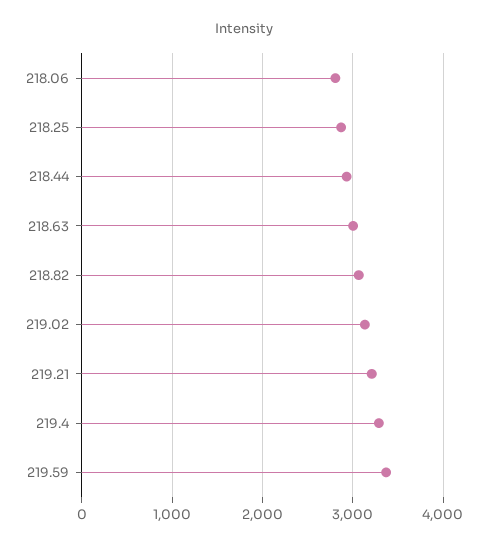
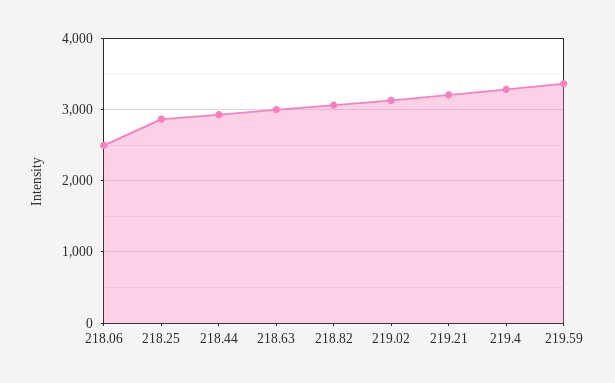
  {
-   "218.06": 2800,
+   "218.06": 2500,
    "218.25": 2900,
    "218.44": 2900,
    "218.63": 3000,
    "218.82": 3100,
    "219.02": 3100,
    "219.21": 3200,
    "219.4": 3300,
    "219.59": 3400
  }

